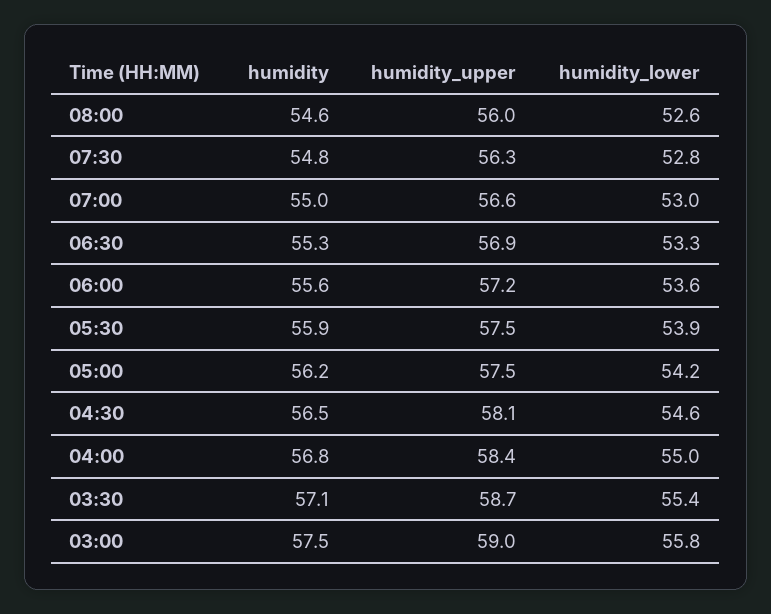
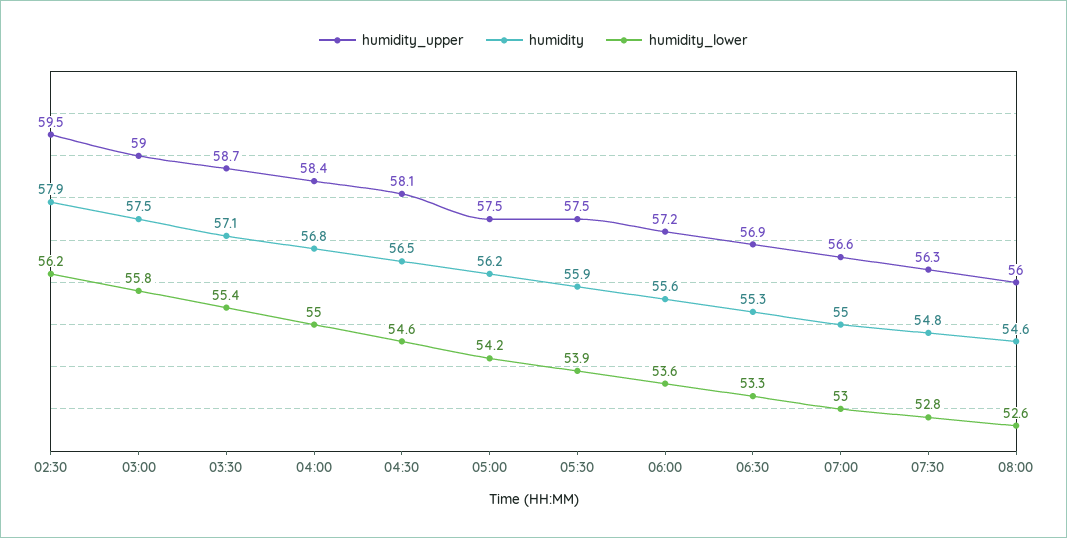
  {
    "humidity": {
      "08:00": 54.6,
      "07:30": 54.8,
      "07:00": 55,
      "06:30": 55.3,
      "06:00": 55.6,
      "05:30": 55.9,
      "05:00": 56.2,
      "04:30": 56.5,
      "04:00": 56.8,
      "03:30": 57.1,
-     "03:00": 57.5
+     "03:00": 57.5,
+     "02:30": 57.9
    },
    "humidity_upper": {
      "08:00": 56,
      "07:30": 56.3,
      "07:00": 56.6,
      "06:30": 56.9,
      "06:00": 57.2,
      "05:30": 57.5,
      "05:00": 57.5,
      "04:30": 58.1,
      "04:00": 58.4,
      "03:30": 58.7,
-     "03:00": 59
+     "03:00": 59,
+     "02:30": 59.5
    },
    "humidity_lower": {
      "08:00": 52.6,
      "07:30": 52.8,
      "07:00": 53,
      "06:30": 53.3,
      "06:00": 53.6,
      "05:30": 53.9,
      "05:00": 54.2,
      "04:30": 54.6,
      "04:00": 55,
      "03:30": 55.4,
-     "03:00": 55.8
+     "03:00": 55.8,
+     "02:30": 56.2
    }
  }

